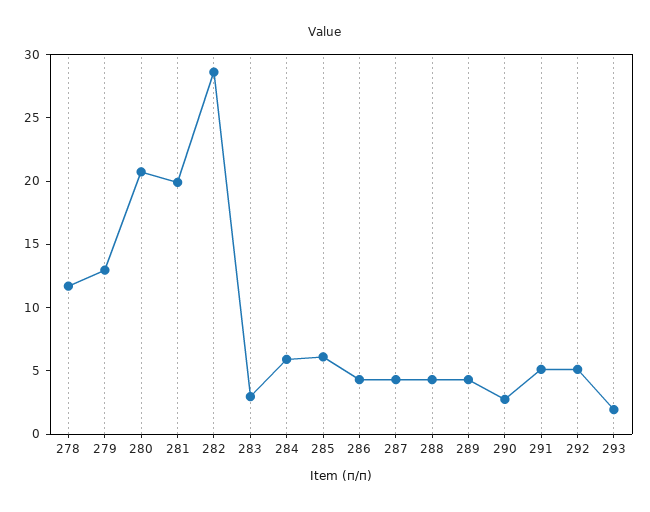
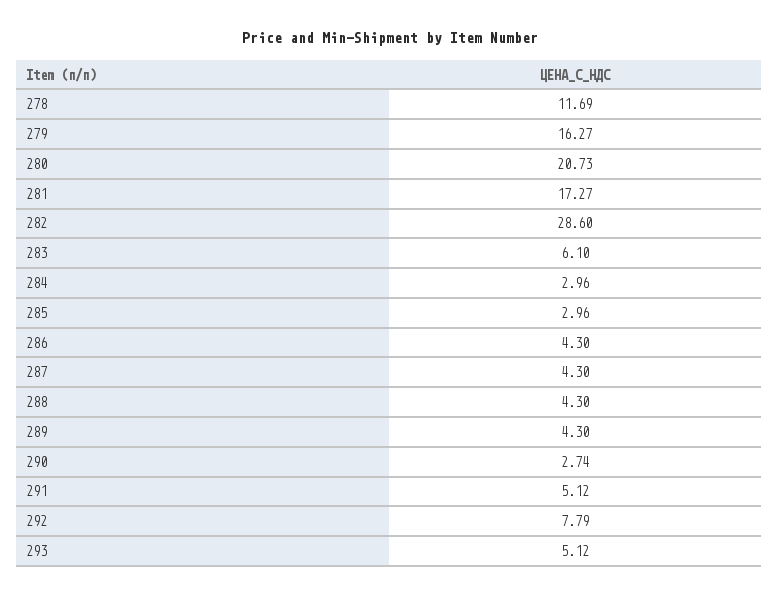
  {
    "278": 11.69,
-   "279": 13,
+   "279": 16.27,
    "280": 20.73,
-   "281": 20,
+   "281": 17.27,
    "282": 28.6,
-   "283": 3,
+   "283": 6.1,
-   "284": 6,
+   "284": 2.96,
-   "285": 6,
+   "285": 2.96,
    "286": 4.3,
    "287": 4.3,
    "288": 4.3,
    "289": 4.3,
    "290": 2.74,
    "291": 5.12,
-   "292": 5,
+   "292": 7.79,
-   "293": 2
+   "293": 5.12
  }

